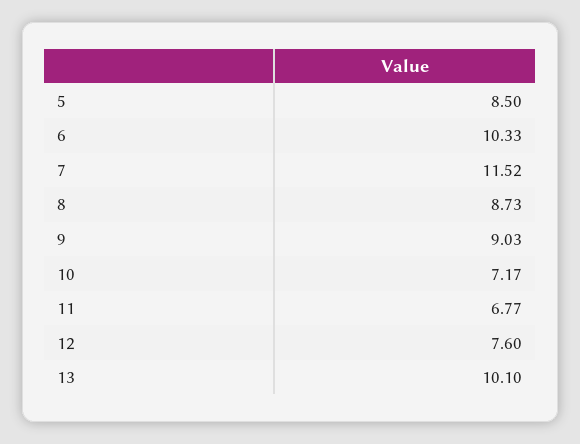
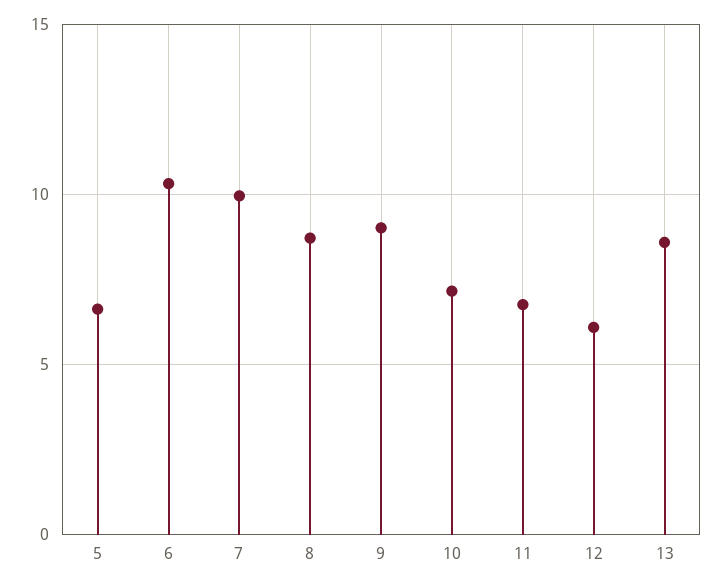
  {
-   "5": 8.5,
+   "5": 6.5,
    "6": 10.33,
-   "7": 11.52,
+   "7": 10,
    "8": 8.73,
    "9": 9.03,
    "10": 7.17,
    "11": 6.77,
-   "12": 7.6,
+   "12": 6,
-   "13": 10.1
+   "13": 8.5
  }

